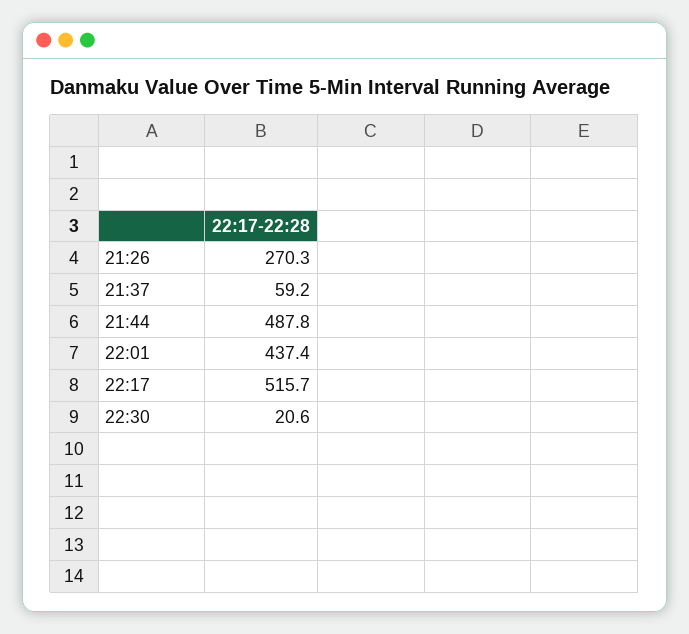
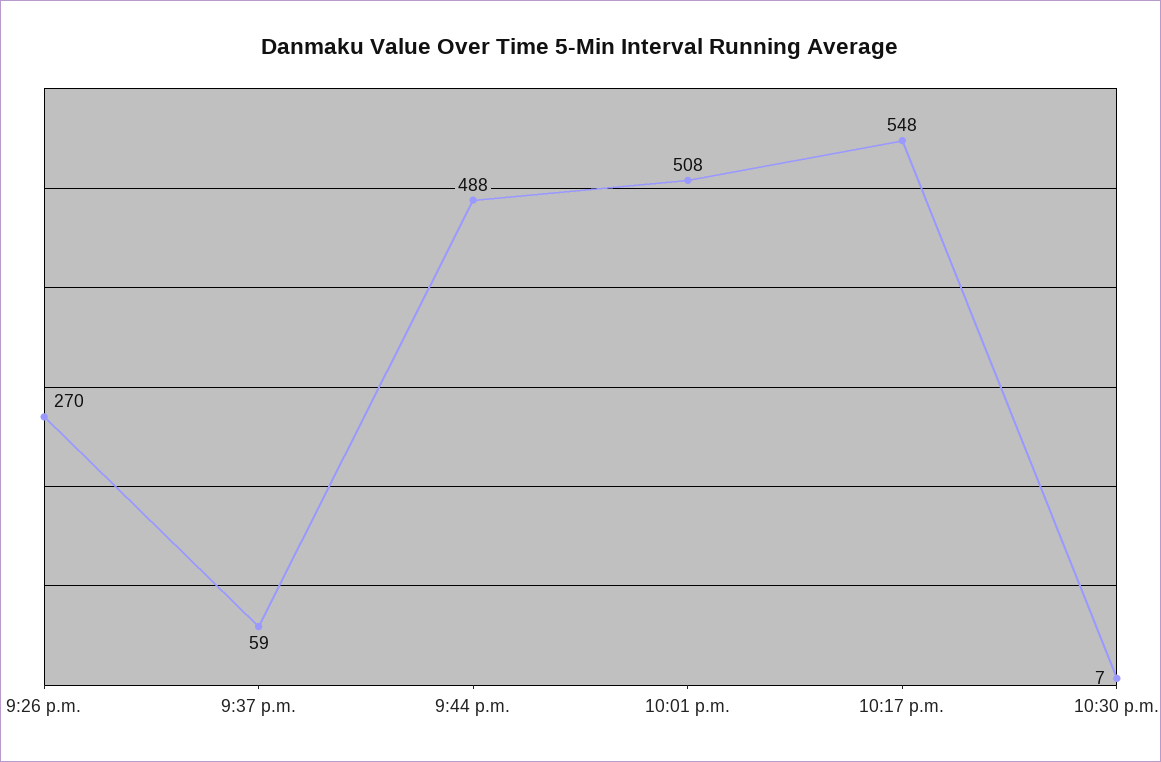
  {
    "21:26": 270.3,
    "21:37": 59.2,
    "21:44": 487.8,
-   "22:01": 437.4,
+   "22:01": 508,
-   "22:17": 515.7,
+   "22:17": 548,
-   "22:30": 20.6
+   "22:30": 7
  }

